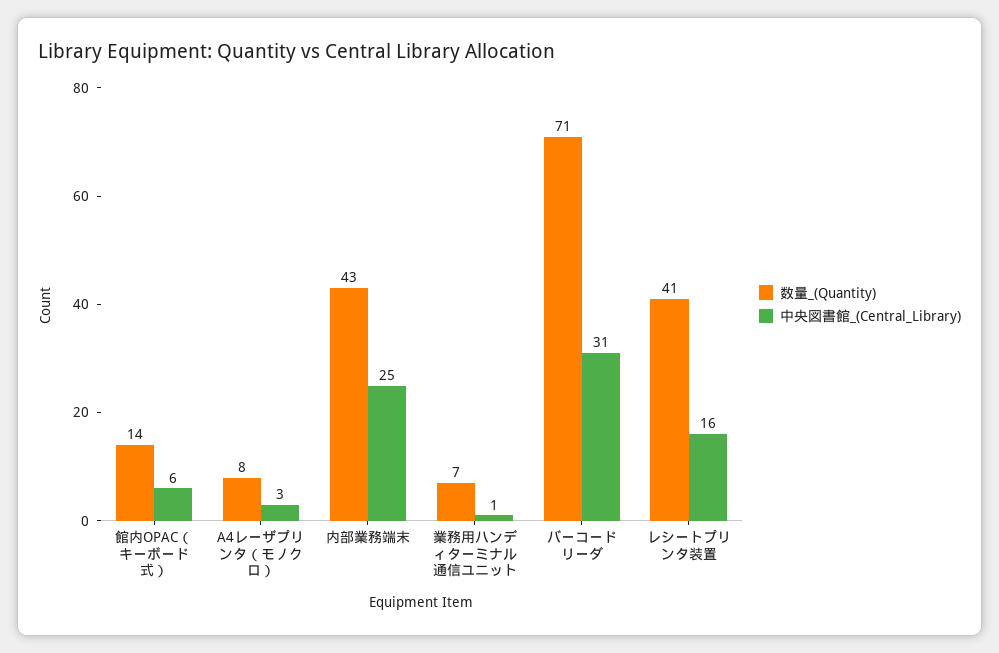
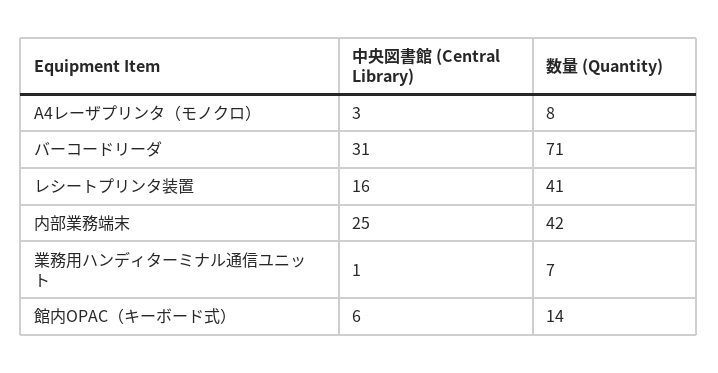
  {
    "数量_(Quantity)": {
      "館内OPAC（キーボード式）": 14,
      "A4レーザプリンタ（モノクロ）": 8,
-     "内部業務端末": 43,
+     "内部業務端末": 42,
      "業務用ハンディターミナル通信ユニット": 7,
      "バーコードリーダ": 71,
      "レシートプリンタ装置": 41
    },
    "中央図書館_(Central_Library)": {
      "館内OPAC（キーボード式）": 6,
      "A4レーザプリンタ（モノクロ）": 3,
      "内部業務端末": 25,
      "業務用ハンディターミナル通信ユニット": 1,
      "バーコードリーダ": 31,
      "レシートプリンタ装置": 16
    }
  }

